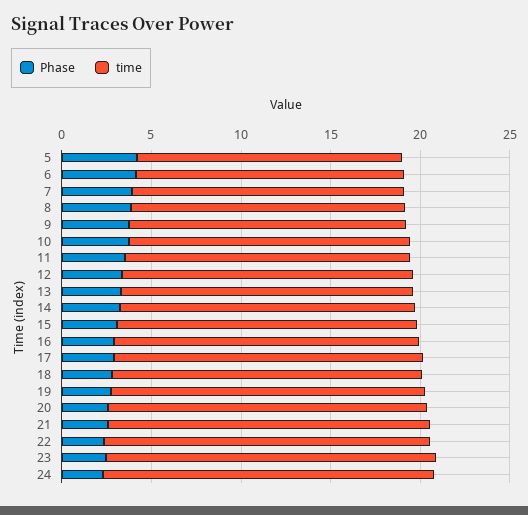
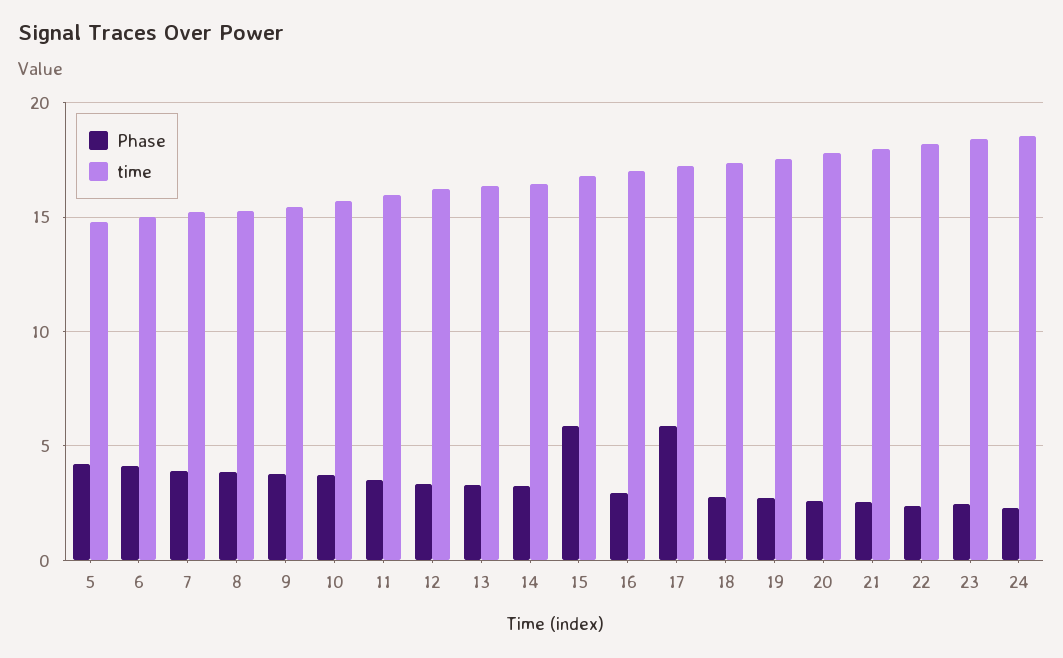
  {
    "Phase": {
      "5": 4,
      "6": 4,
      "7": 4,
      "8": 4,
      "9": 4,
      "10": 3.5,
      "11": 3.5,
      "12": 3.5,
      "13": 3.5,
      "14": 3,
-     "15": 3,
+     "15": 6,
      "16": 3,
-     "17": 3,
+     "17": 6,
      "18": 3,
      "19": 2.5,
      "20": 2.5,
      "21": 2.5,
      "22": 2.5,
      "23": 2.5,
      "24": 2.5
    },
    "time": {
      "5": 15,
      "6": 15,
      "7": 15,
      "8": 15.5,
      "9": 15.5,
      "10": 15.5,
      "11": 16,
      "12": 16,
      "13": 16.5,
      "14": 16.5,
      "15": 17,
      "16": 17,
      "17": 17,
      "18": 17.5,
      "19": 17.5,
      "20": 18,
      "21": 18,
      "22": 18,
      "23": 18.5,
      "24": 18.5
    }
  }

